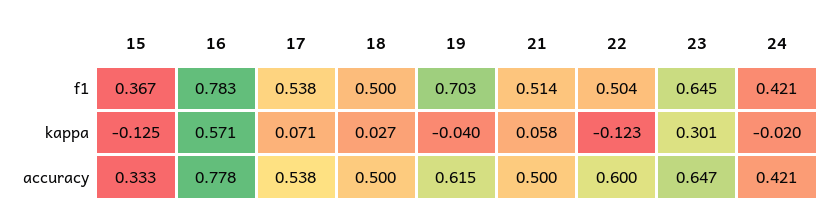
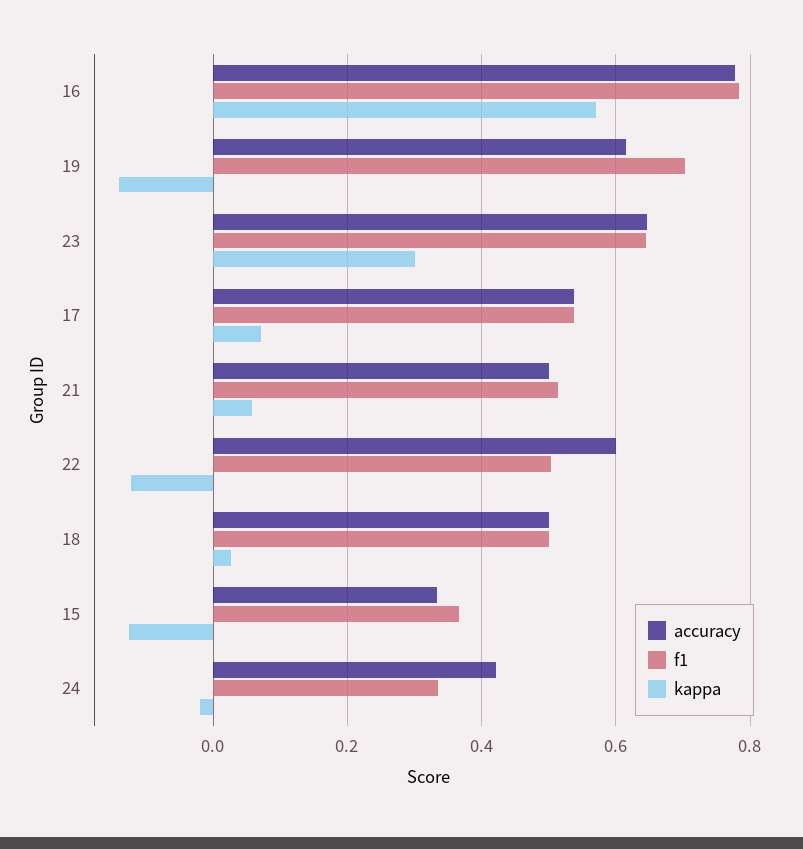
  {
    "f1": {
      "15": 0.367,
      "16": 0.783,
      "17": 0.538,
      "18": 0.5,
      "19": 0.703,
      "21": 0.514,
      "22": 0.504,
      "23": 0.645,
-     "24": 0.421
+     "24": 0.34
    },
    "kappa": {
      "15": -0.125,
      "16": 0.571,
      "17": 0.071,
      "18": 0.027,
-     "19": -0.04,
+     "19": -0.14,
      "21": 0.058,
      "22": -0.123,
      "23": 0.301,
      "24": -0.02
    },
    "accuracy": {
      "15": 0.333,
      "16": 0.778,
      "17": 0.538,
      "18": 0.5,
      "19": 0.615,
      "21": 0.5,
      "22": 0.6,
      "23": 0.647,
      "24": 0.421
    }
  }

